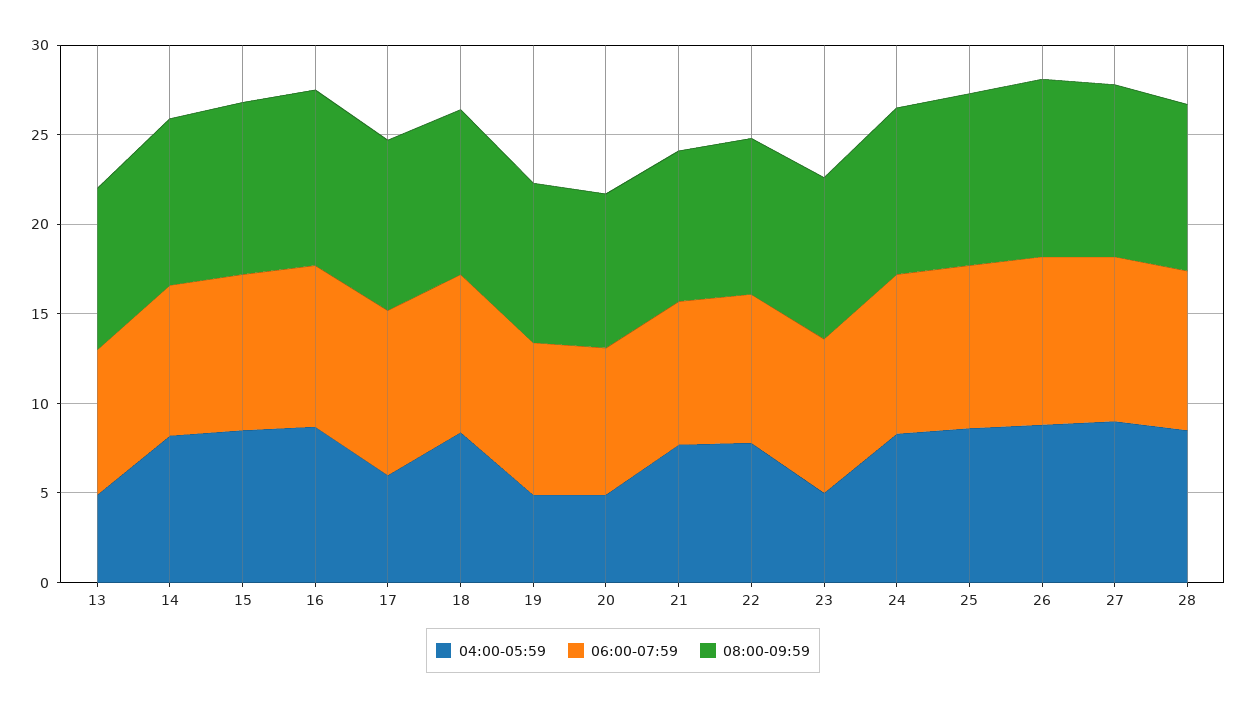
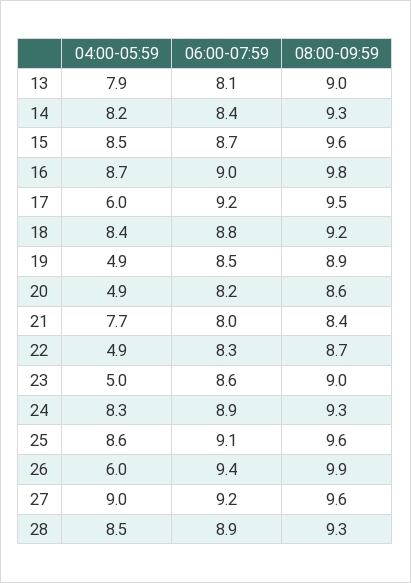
  {
    "04:00-05:59": {
-     "13": 5,
+     "13": 7.9,
      "14": 8.2,
      "15": 8.5,
      "16": 8.7,
      "17": 6,
      "18": 8.4,
      "19": 4.9,
      "20": 4.9,
      "21": 7.7,
-     "22": 8,
+     "22": 4.9,
      "23": 5,
      "24": 8.3,
      "25": 8.6,
-     "26": 9,
+     "26": 6,
      "27": 9,
      "28": 8.5
    },
    "06:00-07:59": {
      "13": 8.1,
      "14": 8.4,
      "15": 8.7,
      "16": 9,
      "17": 9.2,
      "18": 8.8,
      "19": 8.5,
      "20": 8.2,
      "21": 8,
      "22": 8.3,
      "23": 8.6,
      "24": 8.9,
      "25": 9.1,
      "26": 9.4,
      "27": 9.2,
      "28": 8.9
    },
    "08:00-09:59": {
      "13": 9,
      "14": 9.3,
      "15": 9.6,
      "16": 9.8,
      "17": 9.5,
      "18": 9.2,
      "19": 8.9,
      "20": 8.6,
      "21": 8.4,
      "22": 8.7,
      "23": 9,
      "24": 9.3,
      "25": 9.6,
      "26": 9.9,
      "27": 9.6,
      "28": 9.3
    }
  }

